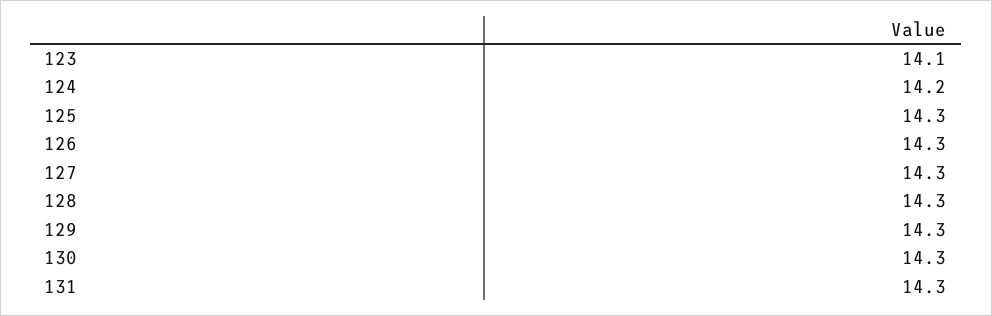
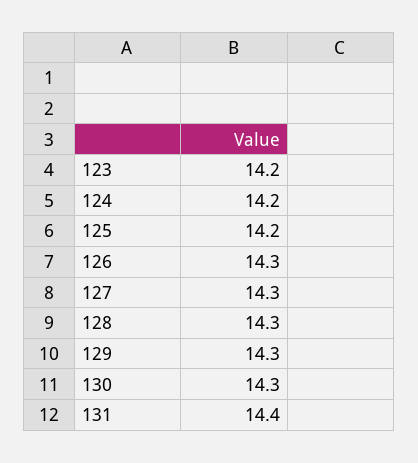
  {
-   "123": 14.1,
+   "123": 14.2,
    "124": 14.2,
-   "125": 14.3,
+   "125": 14.2,
    "126": 14.3,
    "127": 14.3,
    "128": 14.3,
    "129": 14.3,
    "130": 14.3,
-   "131": 14.3
+   "131": 14.4
  }

